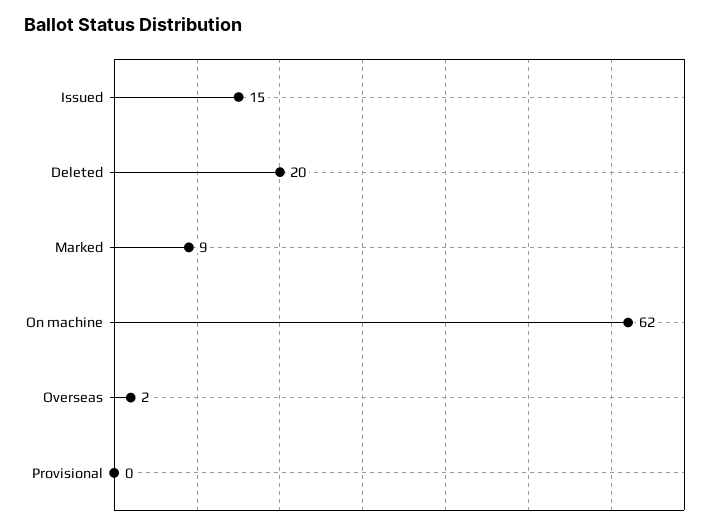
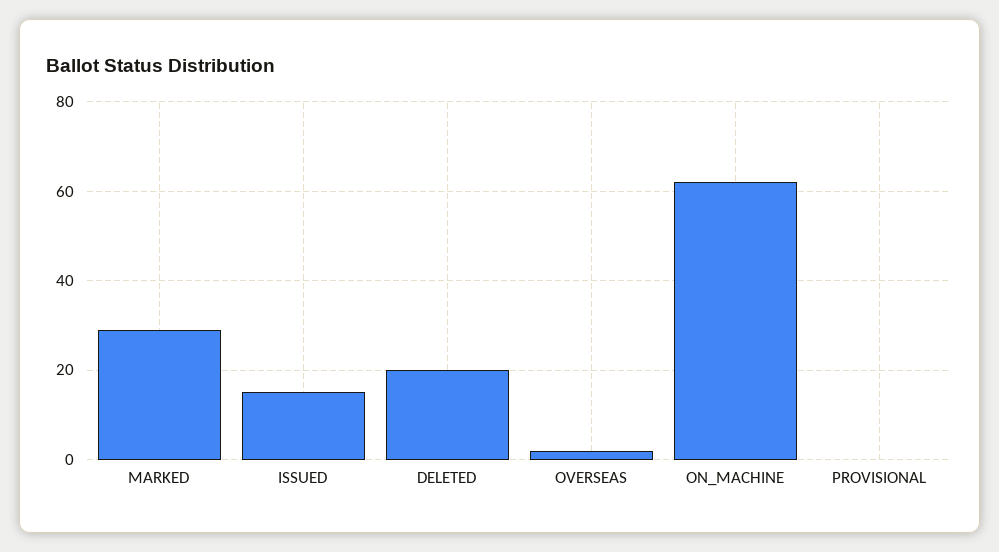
  {
    "Issued": 15,
    "Deleted": 20,
-   "Marked": 9,
+   "Marked": 30,
    "On machine": 62,
    "Overseas": 2,
    "Provisional": 0
  }

